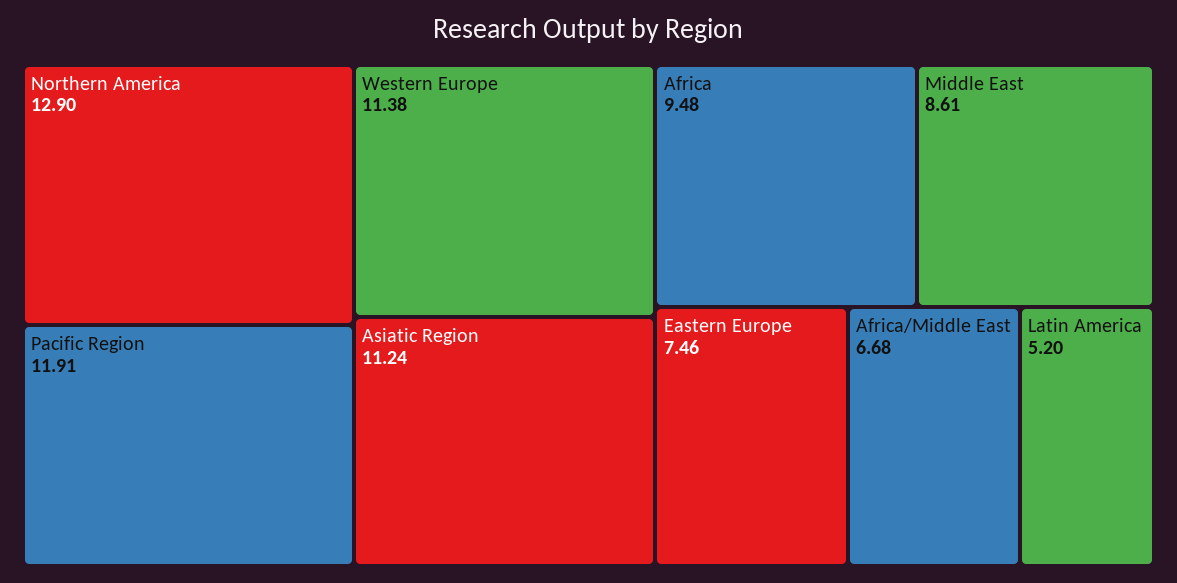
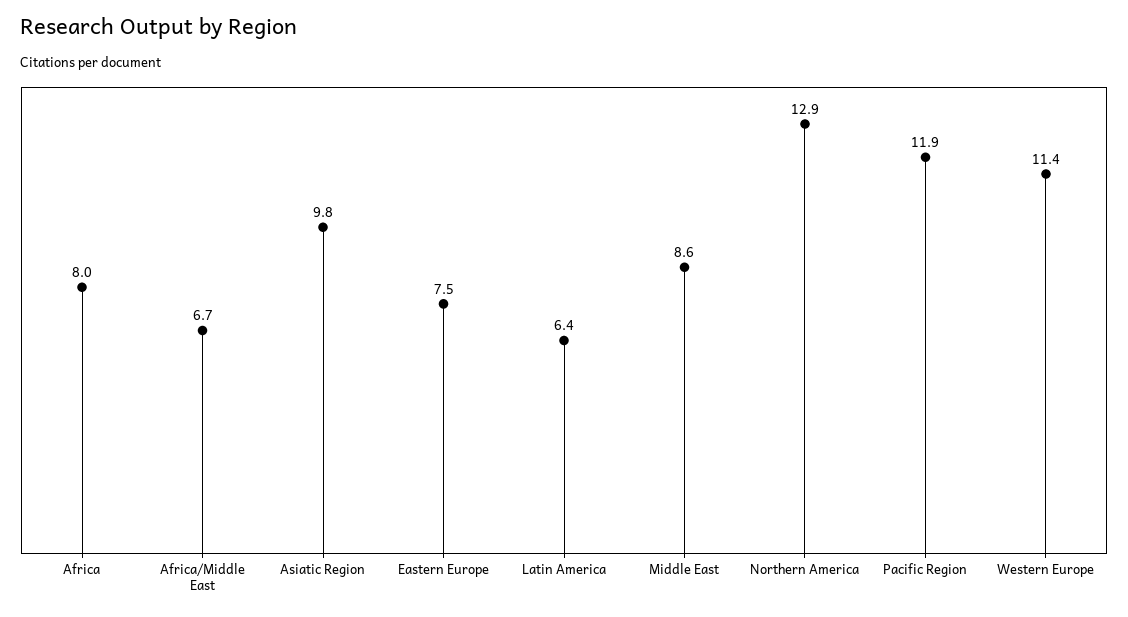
  {
    "Northern America": 12.9,
    "Pacific Region": 11.91,
    "Western Europe": 11.38,
-   "Asiatic Region": 11.24,
+   "Asiatic Region": 9.8,
-   "Africa": 9.48,
+   "Africa": 8,
    "Middle East": 8.61,
    "Eastern Europe": 7.46,
    "Africa/Middle East": 6.68,
-   "Latin America": 5.2
+   "Latin America": 6.4
  }

